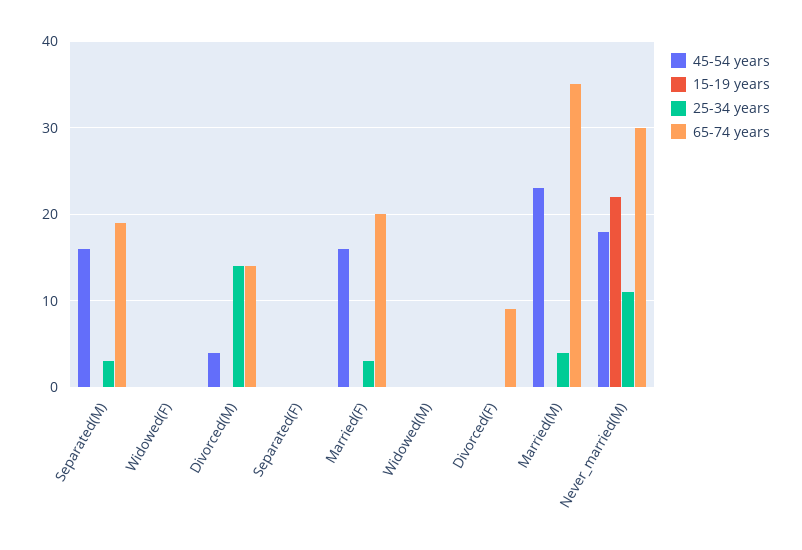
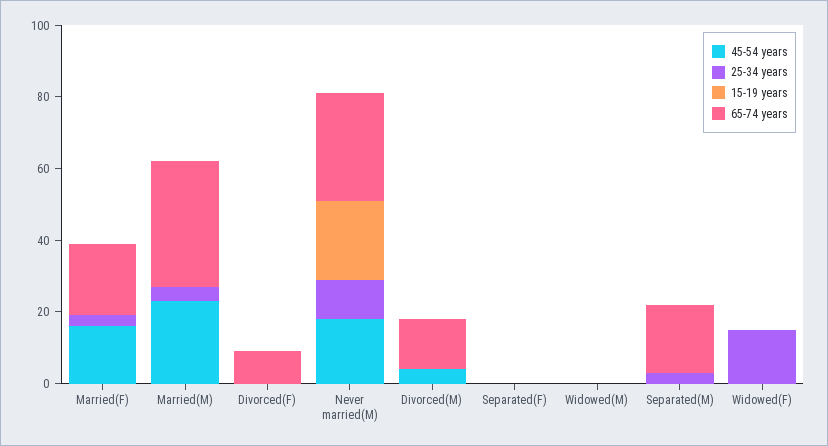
  {
    "45-54 years": {
-     "Separated(M)": 16,
+     "Separated(M)": 0,
      "Widowed(F)": 0,
      "Divorced(M)": 4,
      "Separated(F)": 0,
      "Married(F)": 16,
      "Widowed(M)": 0,
      "Divorced(F)": 0,
      "Married(M)": 23,
      "Never_married(M)": 18
    },
    "15-19 years": {
      "Separated(M)": 0,
      "Widowed(F)": 0,
      "Divorced(M)": 0,
      "Separated(F)": 0,
      "Married(F)": 0,
      "Widowed(M)": 0,
      "Divorced(F)": 0,
      "Married(M)": 0,
      "Never_married(M)": 22
    },
    "25-34 years": {
      "Separated(M)": 3,
-     "Widowed(F)": 0,
+     "Widowed(F)": 15,
-     "Divorced(M)": 14,
+     "Divorced(M)": 0,
      "Separated(F)": 0,
      "Married(F)": 3,
      "Widowed(M)": 0,
      "Divorced(F)": 0,
      "Married(M)": 4,
      "Never_married(M)": 11
    },
    "65-74 years": {
      "Separated(M)": 19,
      "Widowed(F)": 0,
      "Divorced(M)": 14,
      "Separated(F)": 0,
      "Married(F)": 20,
      "Widowed(M)": 0,
      "Divorced(F)": 9,
      "Married(M)": 35,
      "Never_married(M)": 30
    }
  }

